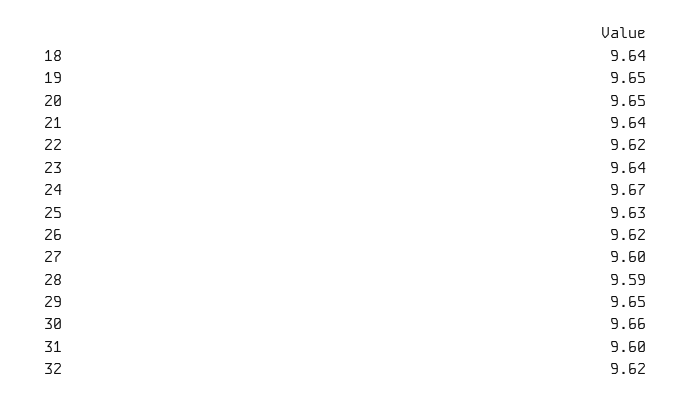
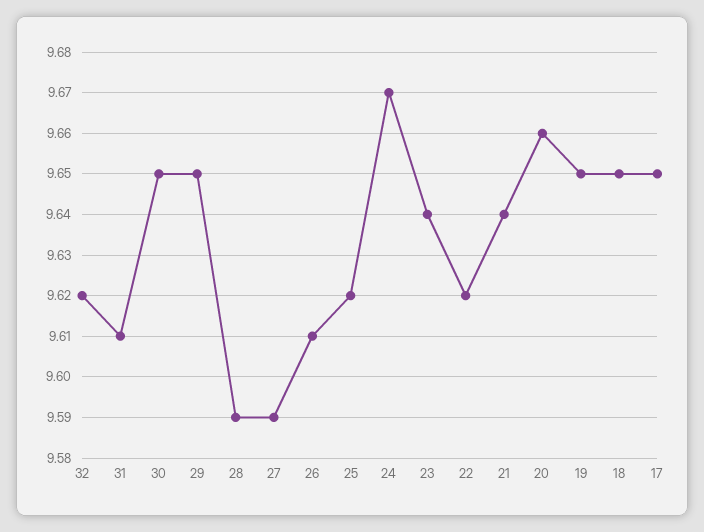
  {
-   "18": 9.64,
+   "18": 9.65,
    "19": 9.65,
-   "20": 9.65,
+   "20": 9.66,
    "21": 9.64,
    "22": 9.62,
    "23": 9.64,
    "24": 9.67,
-   "25": 9.63,
+   "25": 9.62,
-   "26": 9.62,
+   "26": 9.61,
-   "27": 9.6,
+   "27": 9.59,
    "28": 9.59,
    "29": 9.65,
-   "30": 9.66,
+   "30": 9.65,
-   "31": 9.6,
+   "31": 9.61,
-   "32": 9.62
+   "32": 9.62,
+   "17": 9.65
  }

